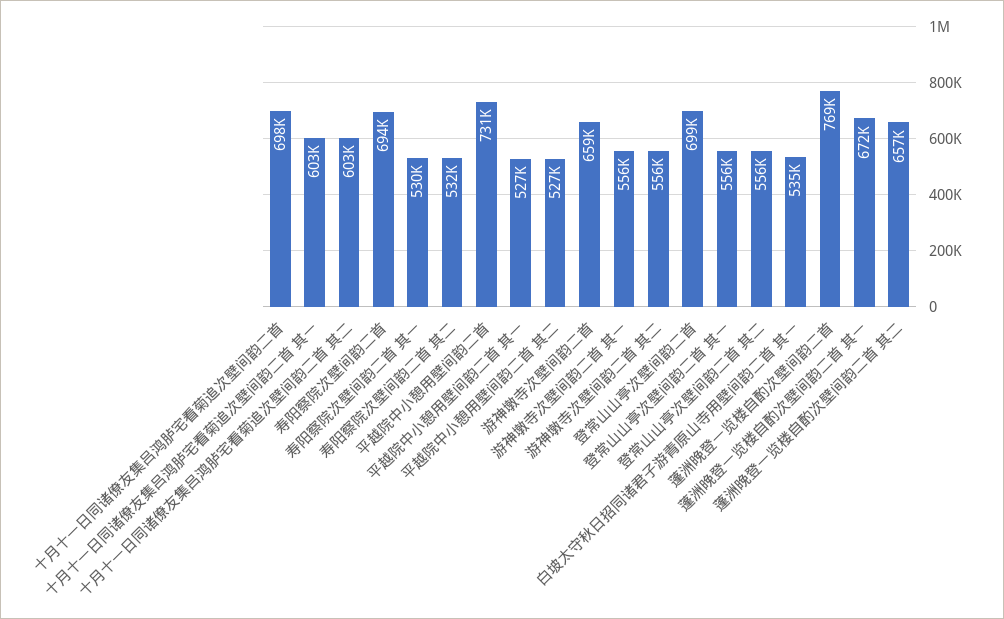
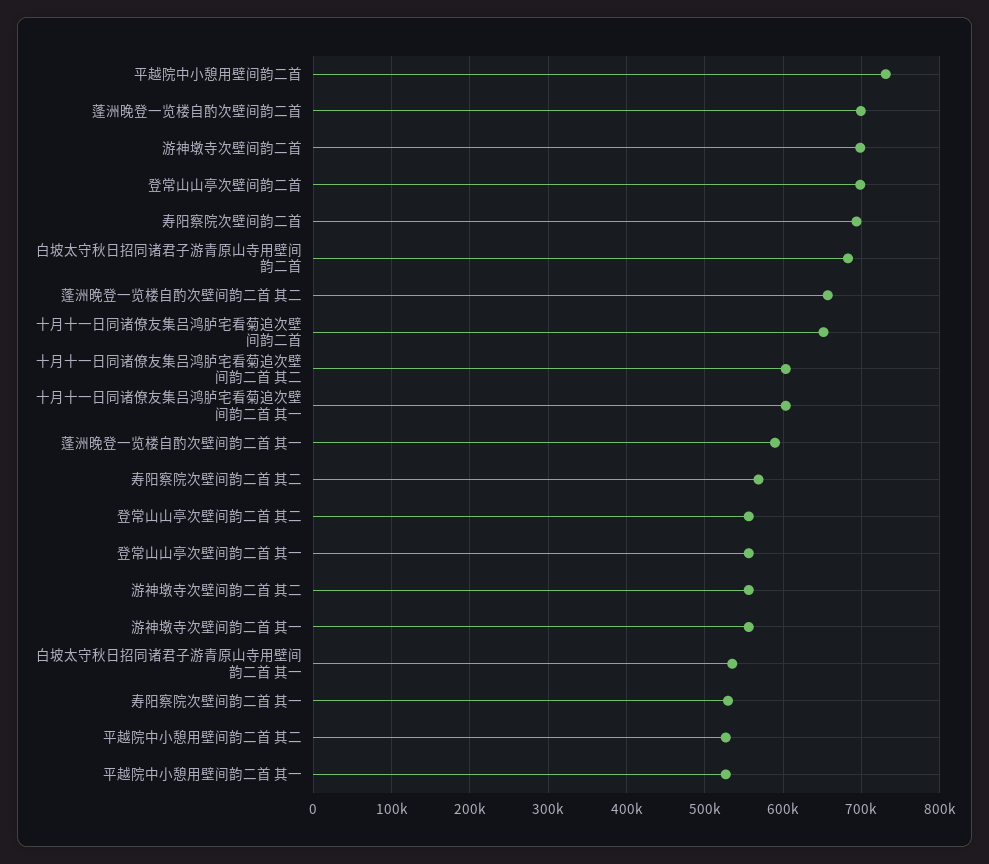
  {
-   "十月十一日同诸僚友集吕鸿胪宅看菊追次壁间韵二首": 698000,
+   "十月十一日同诸僚友集吕鸿胪宅看菊追次壁间韵二首": 650000,
    "十月十一日同诸僚友集吕鸿胪宅看菊追次壁间韵二首 其一": 603000,
    "十月十一日同诸僚友集吕鸿胪宅看菊追次壁间韵二首 其二": 603000,
    "寿阳察院次壁间韵二首": 694000,
    "寿阳察院次壁间韵二首 其一": 530000,
-   "寿阳察院次壁间韵二首 其二": 532000,
+   "寿阳察院次壁间韵二首 其二": 570000,
    "平越院中小憩用壁间韵二首": 731000,
    "平越院中小憩用壁间韵二首 其一": 527000,
    "平越院中小憩用壁间韵二首 其二": 527000,
-   "游神墩寺次壁间韵二首": 659000,
+   "游神墩寺次壁间韵二首": 700000,
    "游神墩寺次壁间韵二首 其一": 556000,
    "游神墩寺次壁间韵二首 其二": 556000,
    "登常山山亭次壁间韵二首": 699000,
    "登常山山亭次壁间韵二首 其一": 556000,
    "登常山山亭次壁间韵二首 其二": 556000,
    "白坡太守秋日招同诸君子游青原山寺用壁间韵二首 其一": 535000,
-   "蓬洲晚登一览楼自酌次壁间韵二首": 769000,
+   "蓬洲晚登一览楼自酌次壁间韵二首": 700000,
-   "蓬洲晚登一览楼自酌次壁间韵二首 其一": 672000,
+   "蓬洲晚登一览楼自酌次壁间韵二首 其一": 590000,
-   "蓬洲晚登一览楼自酌次壁间韵二首 其二": 657000
+   "蓬洲晚登一览楼自酌次壁间韵二首 其二": 657000,
+   "白坡太守秋日招同诸君子游青原山寺用壁间韵二首": 680000
  }

